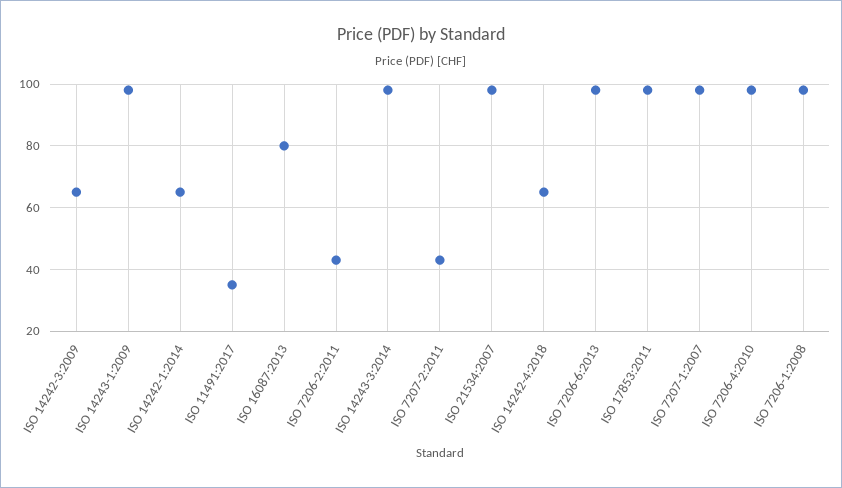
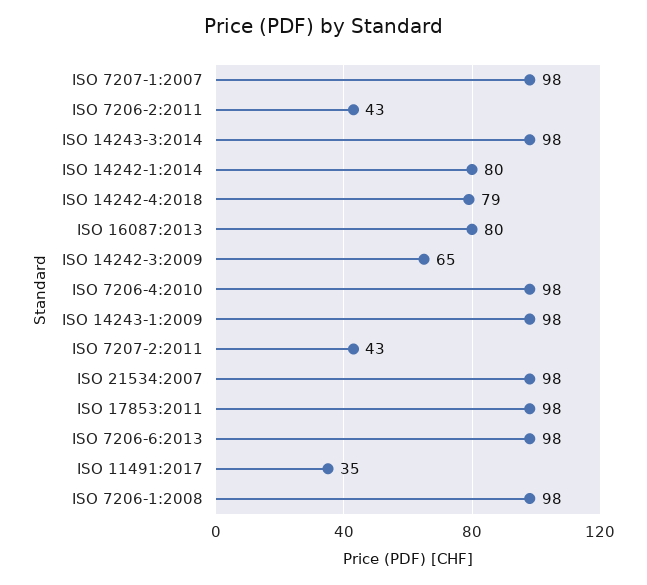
  {
    "ISO 14242-3:2009": 65,
    "ISO 14243-1:2009": 98,
-   "ISO 14242-1:2014": 65,
+   "ISO 14242-1:2014": 80,
    "ISO 11491:2017": 35,
    "ISO 16087:2013": 80,
    "ISO 7206-2:2011": 43,
    "ISO 14243-3:2014": 98,
    "ISO 7207-2:2011": 43,
    "ISO 21534:2007": 98,
-   "ISO 14242-4:2018": 65,
+   "ISO 14242-4:2018": 79,
    "ISO 7206-6:2013": 98,
    "ISO 17853:2011": 98,
    "ISO 7207-1:2007": 98,
    "ISO 7206-4:2010": 98,
    "ISO 7206-1:2008": 98
  }

